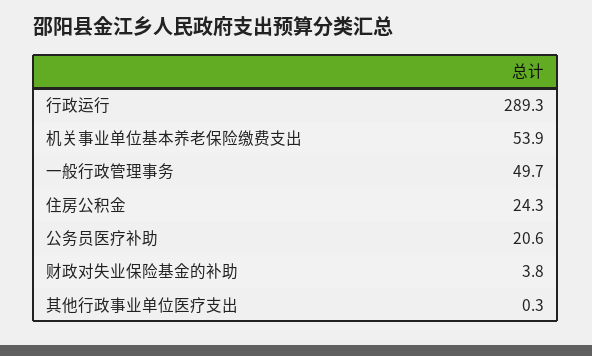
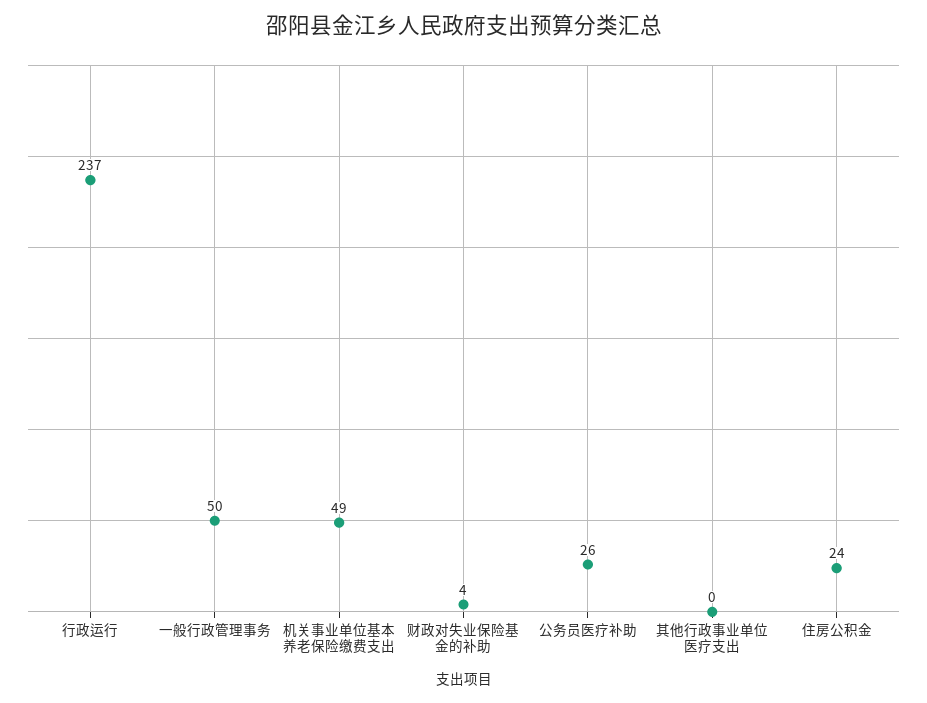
  {
-   "行政运行": 289.3,
+   "行政运行": 237,
-   "机关事业单位基本养老保险缴费支出": 53.9,
+   "机关事业单位基本养老保险缴费支出": 49,
    "一般行政管理事务": 49.7,
    "住房公积金": 24.3,
-   "公务员医疗补助": 20.6,
+   "公务员医疗补助": 26,
    "财政对失业保险基金的补助": 3.8,
    "其他行政事业单位医疗支出": 0.3
  }

